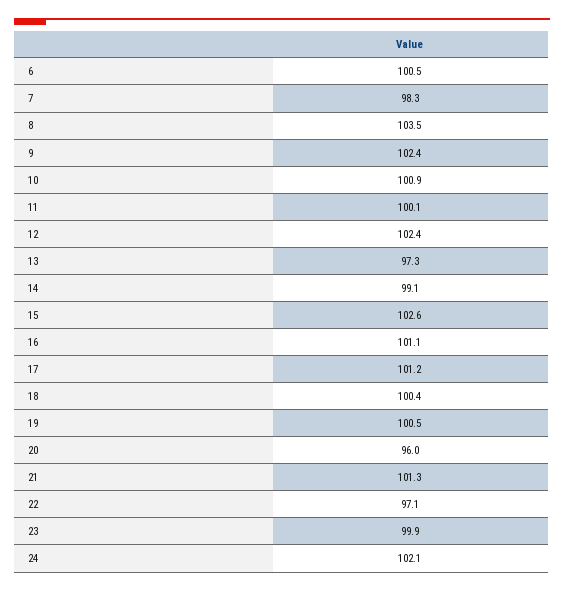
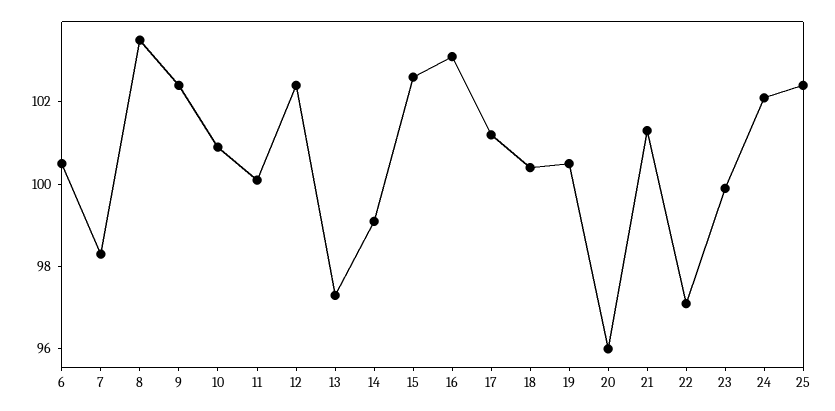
  {
    "6": 100.5,
    "7": 98.3,
    "8": 103.5,
    "9": 102.4,
    "10": 100.9,
    "11": 100.1,
    "12": 102.4,
    "13": 97.3,
    "14": 99.1,
    "15": 102.6,
-   "16": 101.1,
+   "16": 103,
    "17": 101.2,
    "18": 100.4,
    "19": 100.5,
    "20": 96,
    "21": 101.3,
    "22": 97.1,
    "23": 99.9,
-   "24": 102.1
+   "24": 102.1,
+   "25": 102.5
  }

